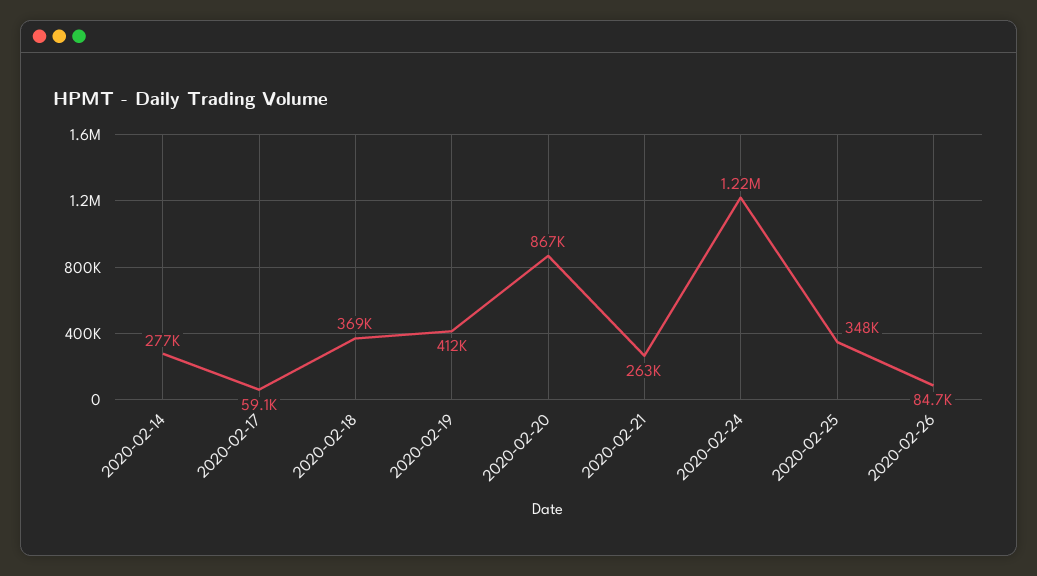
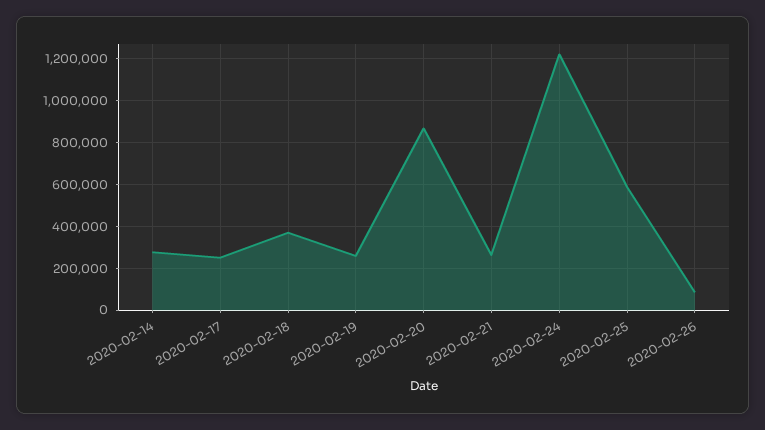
  {
    "2020-02-14": 277000,
-   "2020-02-17": 59100,
+   "2020-02-17": 250000,
    "2020-02-18": 369000,
-   "2020-02-19": 412000,
+   "2020-02-19": 250000,
    "2020-02-20": 867000,
    "2020-02-21": 263000,
    "2020-02-24": 1220000,
-   "2020-02-25": 348000,
+   "2020-02-25": 600000,
    "2020-02-26": 84700
  }

